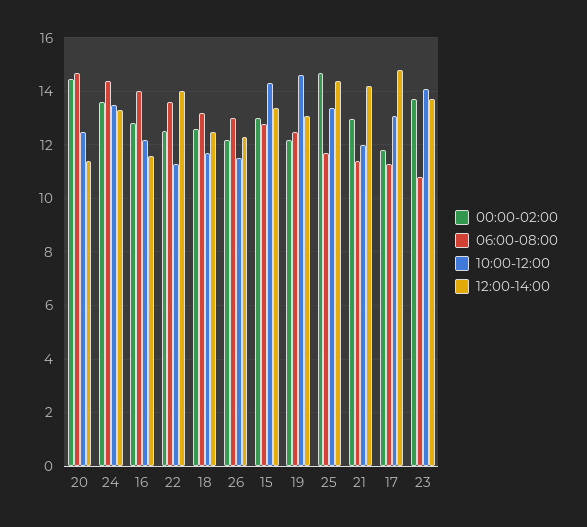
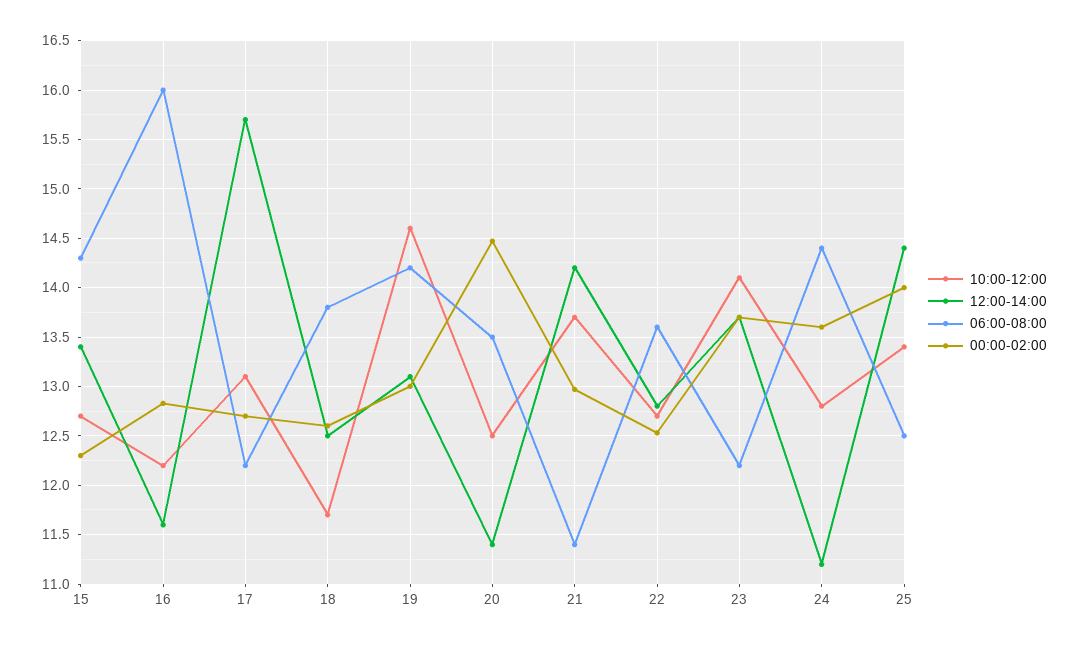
  {
    "00:00-02:00": {
      "20": 14.5,
      "24": 13.6,
      "16": 12.8,
      "22": 12.5,
      "18": 12.6,
-     "26": 12.25,
-     "15": 13,
+     "15": 12.3,
-     "19": 12.25,
+     "19": 13,
-     "25": 14.75,
+     "25": 14,
      "21": 13,
-     "17": 11.75,
+     "17": 12.7,
      "23": 13.7
    },
    "06:00-08:00": {
-     "20": 14.75,
+     "20": 13.5,
      "24": 14.4,
-     "16": 14,
+     "16": 16,
      "22": 13.6,
-     "18": 13.25,
+     "18": 13.8,
-     "26": 13,
-     "15": 12.75,
+     "15": 14.3,
-     "19": 12.5,
+     "19": 14.2,
-     "25": 11.75,
+     "25": 12.5,
      "21": 11.4,
-     "17": 11.25,
+     "17": 12.2,
-     "23": 10.75
+     "23": 12.2
    },
    "10:00-12:00": {
      "20": 12.5,
-     "24": 13.5,
+     "24": 12.8,
      "16": 12.2,
-     "22": 11.25,
+     "22": 12.7,
      "18": 11.7,
-     "26": 11.5,
-     "15": 14.25,
+     "15": 12.7,
      "19": 14.6,
      "25": 13.4,
-     "21": 12,
+     "21": 13.7,
      "17": 13.1,
      "23": 14.1
    },
    "12:00-14:00": {
      "20": 11.4,
-     "24": 13.25,
+     "24": 11.2,
      "16": 11.6,
-     "22": 14,
+     "22": 12.8,
      "18": 12.5,
-     "26": 12.25,
      "15": 13.4,
      "19": 13.1,
      "25": 14.4,
      "21": 14.2,
-     "17": 14.75,
+     "17": 15.7,
      "23": 13.7
    }
  }

